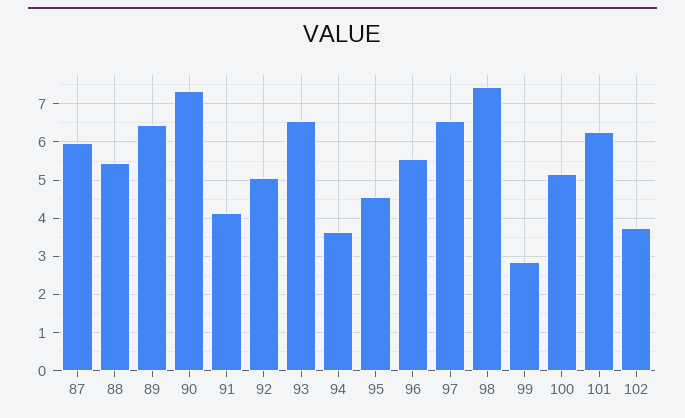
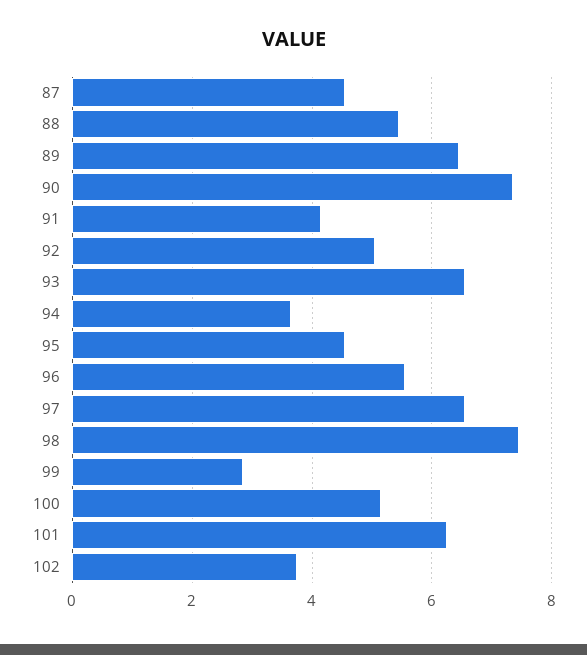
  {
-   "87": 6,
+   "87": 4.6,
    "88": 5.4,
    "89": 6.4,
    "90": 7.4,
    "91": 4.2,
    "92": 5,
    "93": 6.6,
    "94": 3.6,
    "95": 4.6,
    "96": 5.6,
    "97": 6.6,
    "98": 7.4,
    "99": 2.8,
    "100": 5.2,
    "101": 6.2,
    "102": 3.8
  }

